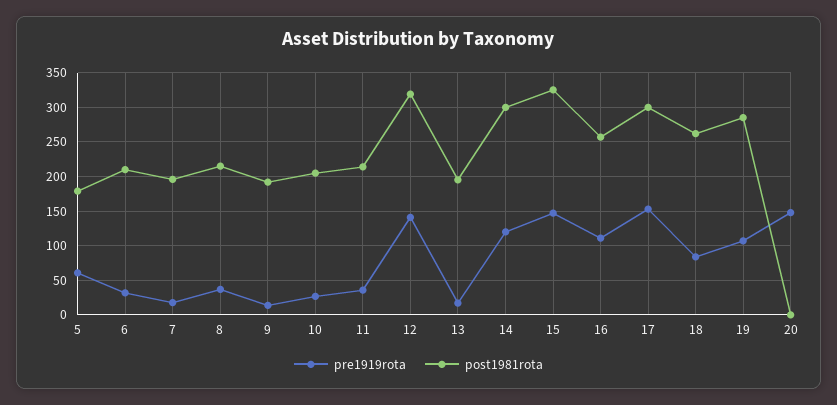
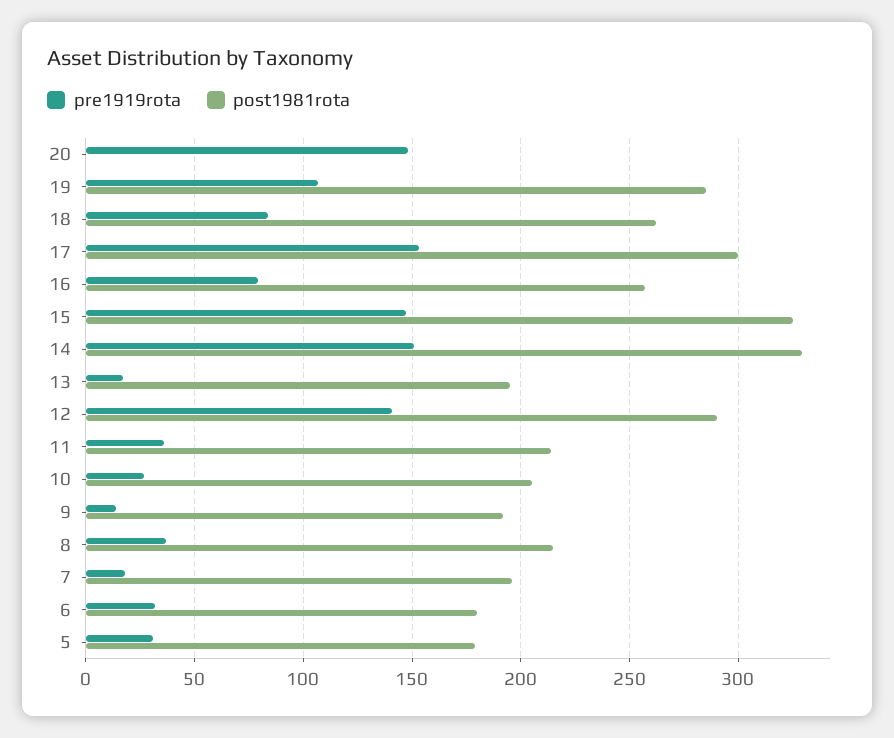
  {
    "pre1919rota": {
-     "5": 60,
+     "5": 30,
      "6": 30,
      "7": 20,
      "8": 35,
      "9": 15,
      "10": 25,
      "11": 35,
      "12": 140,
      "13": 15,
-     "14": 120,
+     "14": 150,
      "15": 145,
-     "16": 110,
+     "16": 80,
      "17": 155,
      "18": 85,
      "19": 105,
      "20": 150
    },
    "post1981rota": {
      "5": 180,
-     "6": 210,
+     "6": 180,
      "7": 195,
      "8": 215,
      "9": 190,
      "10": 205,
      "11": 215,
-     "12": 320,
+     "12": 290,
      "13": 195,
-     "14": 300,
+     "14": 330,
      "15": 325,
      "16": 255,
      "17": 300,
      "18": 260,
      "19": 285,
      "20": 0
    }
  }

